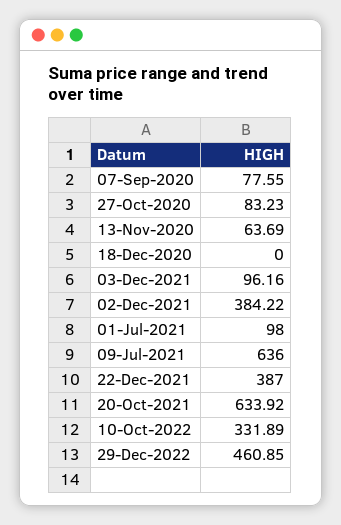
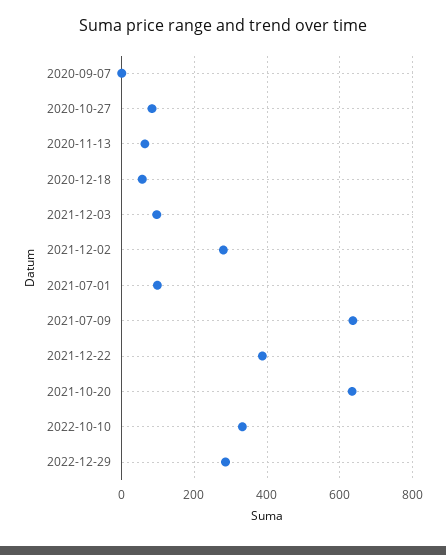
  {
-   "07-Sep-2020": 77.55,
+   "07-Sep-2020": 0,
    "27-Oct-2020": 83.23,
    "13-Nov-2020": 63.69,
-   "18-Dec-2020": 0,
+   "18-Dec-2020": 60,
    "03-Dec-2021": 96.16,
-   "02-Dec-2021": 384.22,
+   "02-Dec-2021": 280,
    "01-Jul-2021": 98,
    "09-Jul-2021": 636,
    "22-Dec-2021": 387,
    "20-Oct-2021": 633.92,
    "10-Oct-2022": 331.89,
-   "29-Dec-2022": 460.85
+   "29-Dec-2022": 280
  }

